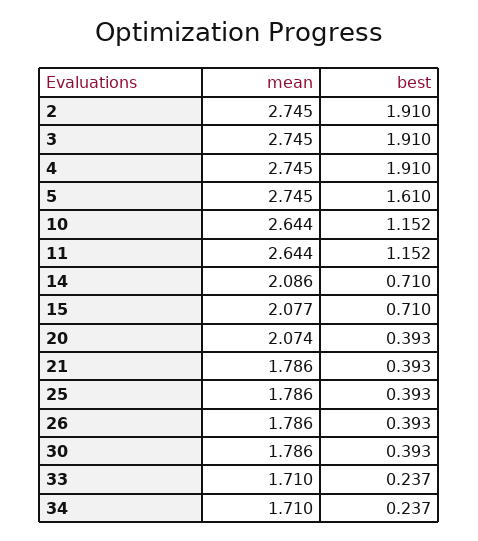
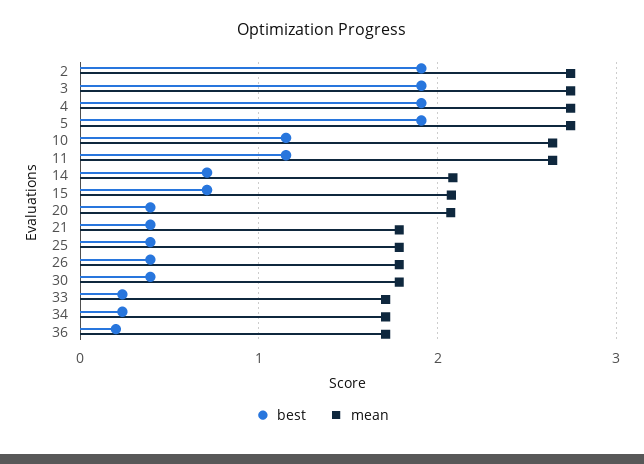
  {
    "mean": {
      "2": 2.745,
      "3": 2.745,
      "4": 2.745,
      "5": 2.745,
      "10": 2.644,
      "11": 2.644,
      "14": 2.086,
      "15": 2.077,
      "20": 2.074,
      "21": 1.786,
      "25": 1.786,
      "26": 1.786,
      "30": 1.786,
      "33": 1.71,
-     "34": 1.71
+     "34": 1.71,
+     "36": 1.7
    },
    "best": {
      "2": 1.91,
      "3": 1.91,
      "4": 1.91,
-     "5": 1.61,
+     "5": 1.9,
      "10": 1.152,
      "11": 1.152,
      "14": 0.71,
      "15": 0.71,
      "20": 0.393,
      "21": 0.393,
      "25": 0.393,
      "26": 0.393,
      "30": 0.393,
      "33": 0.237,
-     "34": 0.237
+     "34": 0.237,
+     "36": 0.2
    }
  }

